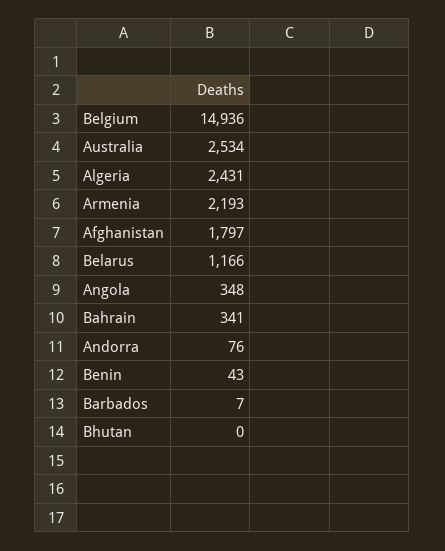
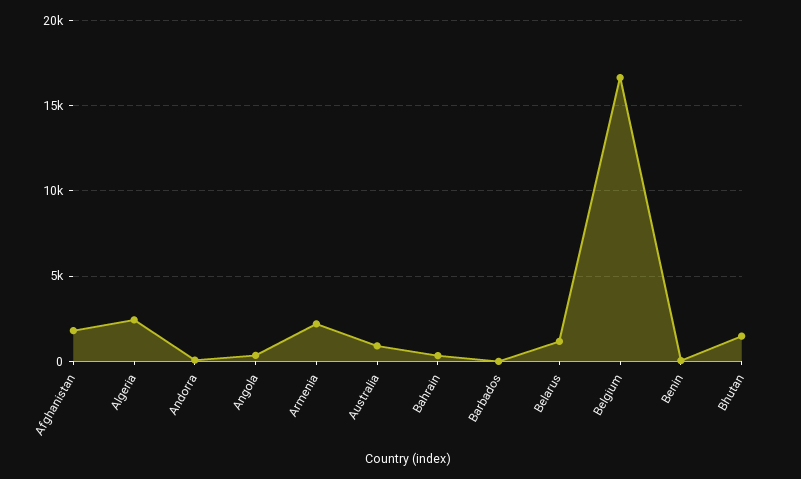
  {
-   "Belgium": 14936,
+   "Belgium": 16500,
-   "Australia": 2534,
+   "Australia": 1000,
    "Algeria": 2431,
    "Armenia": 2193,
    "Afghanistan": 1797,
    "Belarus": 1166,
    "Angola": 348,
    "Bahrain": 341,
    "Andorra": 76,
    "Benin": 43,
    "Barbados": 7,
-   "Bhutan": 0
+   "Bhutan": 1500
  }

